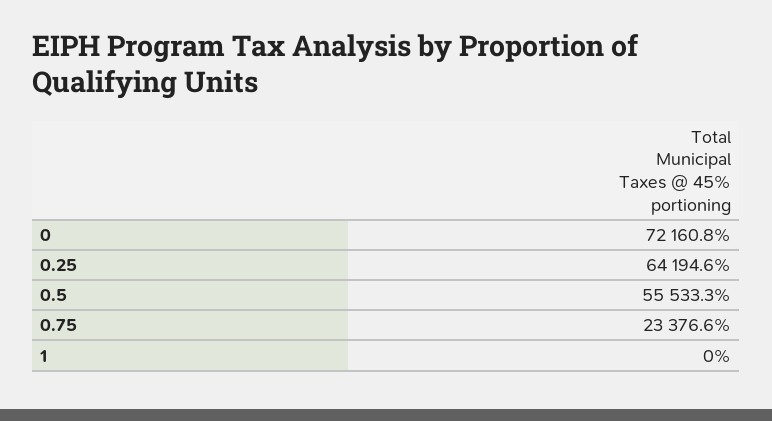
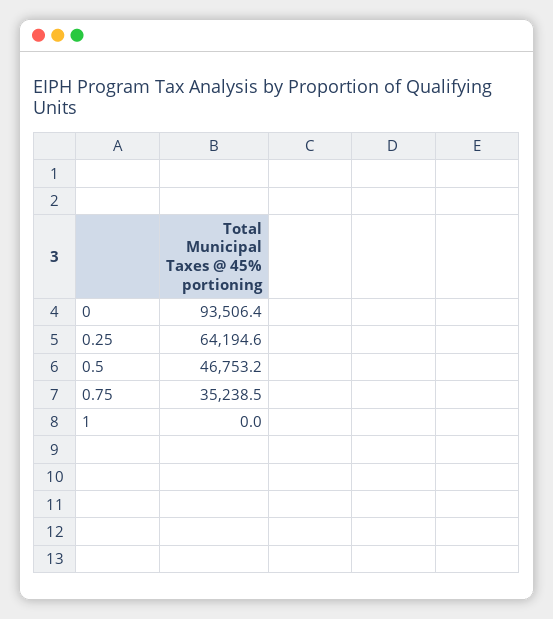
  {
-   "0": 72160.8,
+   "0": 93506.4,
    "0.25": 64194.6,
-   "0.5": 55533.3,
+   "0.5": 46753.2,
-   "0.75": 23376.6,
+   "0.75": 35238.5,
    "1": 0
  }

